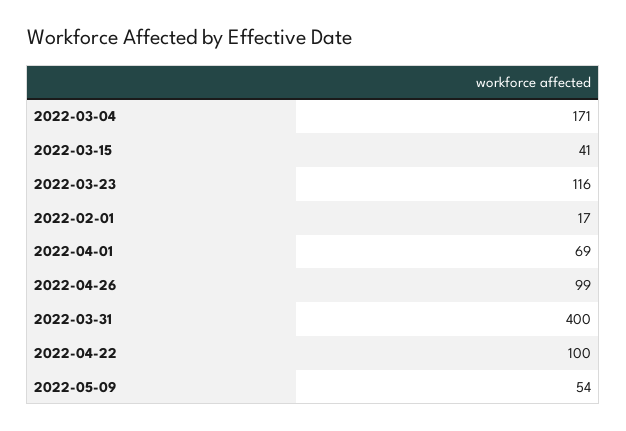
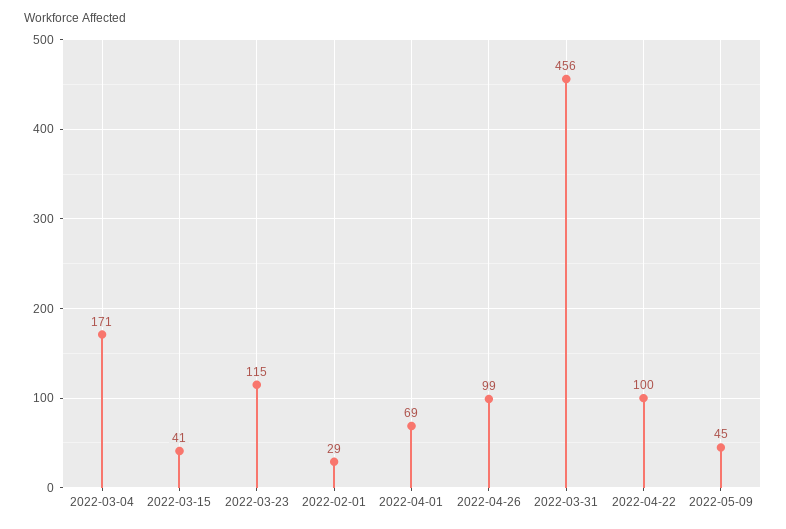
  {
    "2022-03-04": 171,
    "2022-03-15": 41,
-   "2022-03-23": 116,
+   "2022-03-23": 115,
-   "2022-02-01": 17,
+   "2022-02-01": 29,
    "2022-04-01": 69,
    "2022-04-26": 99,
-   "2022-03-31": 400,
+   "2022-03-31": 456,
    "2022-04-22": 100,
-   "2022-05-09": 54
+   "2022-05-09": 45
  }

